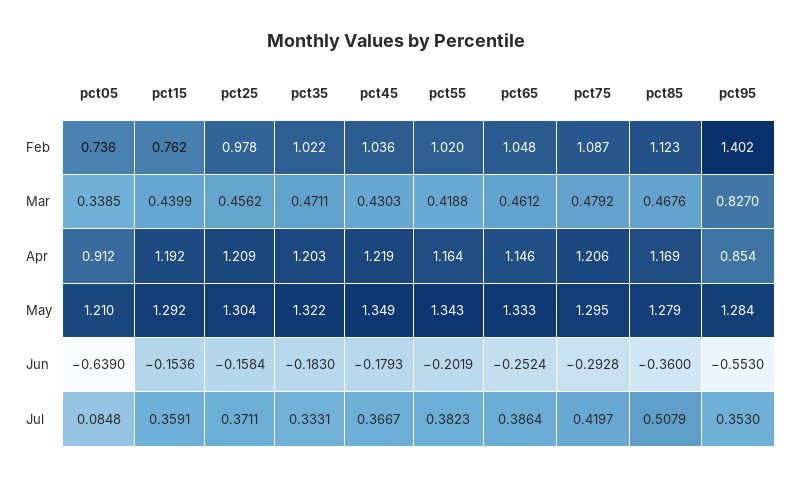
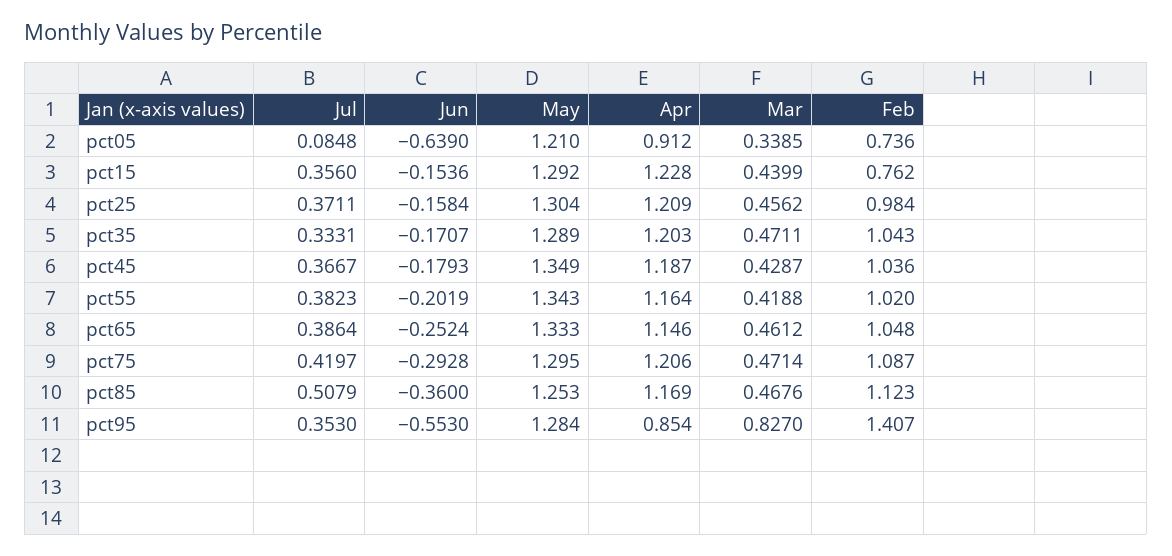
  {
    "pct05": {
      "Feb": 0.736,
      "Mar": 0.3385,
      "Apr": 0.912,
      "May": 1.21,
      "Jun": -0.639,
      "Jul": 0.0848
    },
    "pct15": {
      "Feb": 0.762,
      "Mar": 0.4399,
-     "Apr": 1.192,
+     "Apr": 1.228,
      "May": 1.292,
      "Jun": -0.1536,
-     "Jul": 0.3591
+     "Jul": 0.356
    },
    "pct25": {
-     "Feb": 0.978,
+     "Feb": 0.984,
      "Mar": 0.4562,
      "Apr": 1.209,
      "May": 1.304,
      "Jun": -0.1584,
      "Jul": 0.3711
    },
    "pct35": {
-     "Feb": 1.022,
+     "Feb": 1.043,
      "Mar": 0.4711,
      "Apr": 1.203,
-     "May": 1.322,
+     "May": 1.289,
-     "Jun": -0.183,
+     "Jun": -0.1707,
      "Jul": 0.3331
    },
    "pct45": {
      "Feb": 1.036,
-     "Mar": 0.4303,
+     "Mar": 0.4287,
-     "Apr": 1.219,
+     "Apr": 1.187,
      "May": 1.349,
      "Jun": -0.1793,
      "Jul": 0.3667
    },
    "pct55": {
      "Feb": 1.02,
      "Mar": 0.4188,
      "Apr": 1.164,
      "May": 1.343,
      "Jun": -0.2019,
      "Jul": 0.3823
    },
    "pct65": {
      "Feb": 1.048,
      "Mar": 0.4612,
      "Apr": 1.146,
      "May": 1.333,
      "Jun": -0.2524,
      "Jul": 0.3864
    },
    "pct75": {
      "Feb": 1.087,
-     "Mar": 0.4792,
+     "Mar": 0.4714,
      "Apr": 1.206,
      "May": 1.295,
      "Jun": -0.2928,
      "Jul": 0.4197
    },
    "pct85": {
      "Feb": 1.123,
      "Mar": 0.4676,
      "Apr": 1.169,
-     "May": 1.279,
+     "May": 1.253,
      "Jun": -0.36,
      "Jul": 0.5079
    },
    "pct95": {
-     "Feb": 1.402,
+     "Feb": 1.407,
      "Mar": 0.827,
      "Apr": 0.854,
      "May": 1.284,
      "Jun": -0.553,
      "Jul": 0.353
    }
  }

